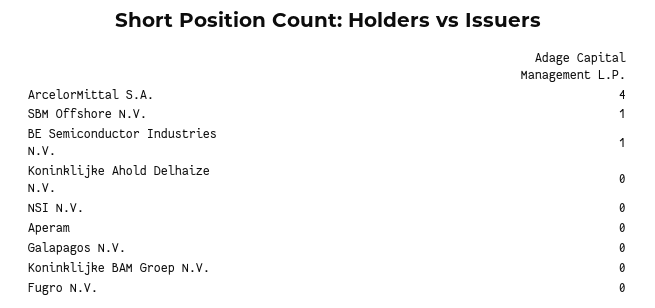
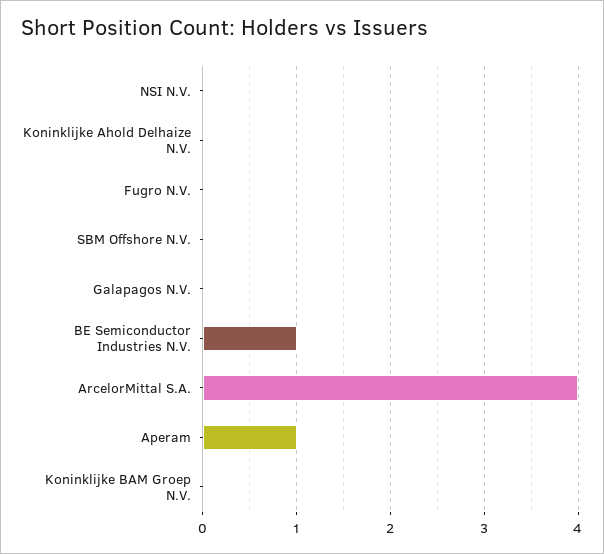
  {
    "ArcelorMittal S.A.": 4,
-   "SBM Offshore N.V.": 1,
+   "SBM Offshore N.V.": 0,
    "BE Semiconductor Industries N.V.": 1,
    "Koninklijke Ahold Delhaize N.V.": 0,
    "NSI N.V.": 0,
-   "Aperam": 0,
+   "Aperam": 1,
    "Galapagos N.V.": 0,
    "Koninklijke BAM Groep N.V.": 0,
    "Fugro N.V.": 0
  }

